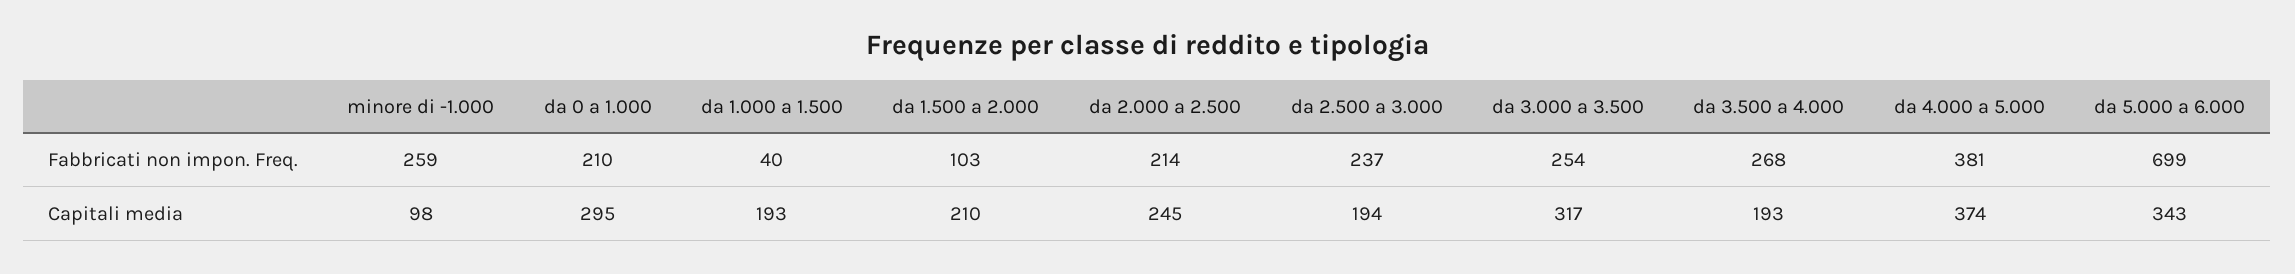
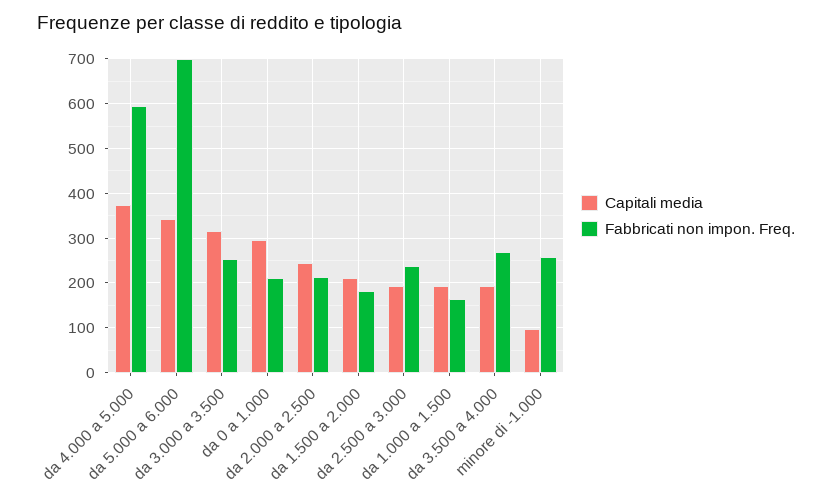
  {
    "Fabbricati non impon. Freq.": {
      "minore di -1.000": 259,
      "da 0 a 1.000": 210,
-     "da 1.000 a 1.500": 40,
+     "da 1.000 a 1.500": 160,
-     "da 1.500 a 2.000": 103,
+     "da 1.500 a 2.000": 180,
      "da 2.000 a 2.500": 214,
      "da 2.500 a 3.000": 237,
      "da 3.000 a 3.500": 254,
      "da 3.500 a 4.000": 268,
-     "da 4.000 a 5.000": 381,
+     "da 4.000 a 5.000": 600,
      "da 5.000 a 6.000": 699
    },
    "Capitali media": {
      "minore di -1.000": 98,
      "da 0 a 1.000": 295,
      "da 1.000 a 1.500": 193,
      "da 1.500 a 2.000": 210,
      "da 2.000 a 2.500": 245,
      "da 2.500 a 3.000": 194,
      "da 3.000 a 3.500": 317,
      "da 3.500 a 4.000": 193,
      "da 4.000 a 5.000": 374,
      "da 5.000 a 6.000": 343
    }
  }

